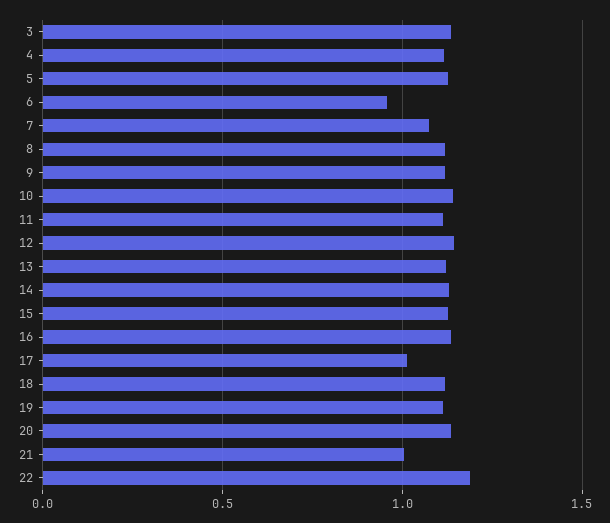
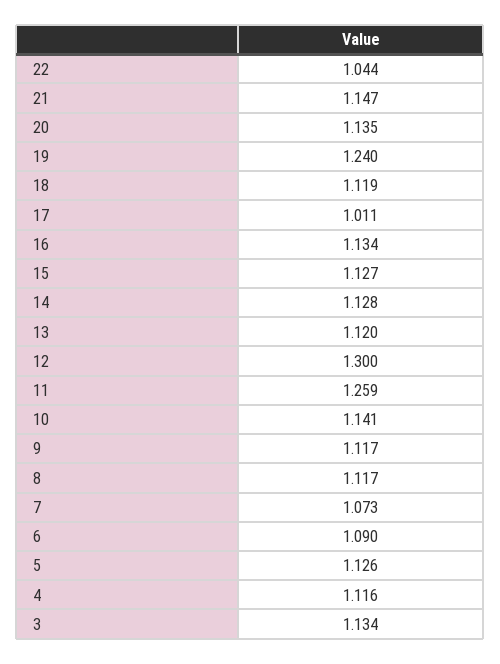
  {
    "3": 1.134,
    "4": 1.116,
    "5": 1.126,
-   "6": 0.95,
+   "6": 1.09,
    "7": 1.073,
    "8": 1.117,
    "9": 1.117,
    "10": 1.141,
-   "11": 1.1,
+   "11": 1.259,
-   "12": 1.15,
+   "12": 1.3,
    "13": 1.12,
    "14": 1.128,
    "15": 1.127,
    "16": 1.134,
    "17": 1.011,
    "18": 1.119,
-   "19": 1.1,
+   "19": 1.24,
    "20": 1.135,
-   "21": 1,
+   "21": 1.147,
-   "22": 1.2
+   "22": 1.044
  }

